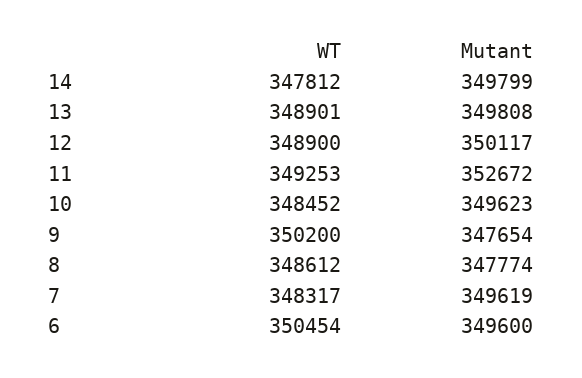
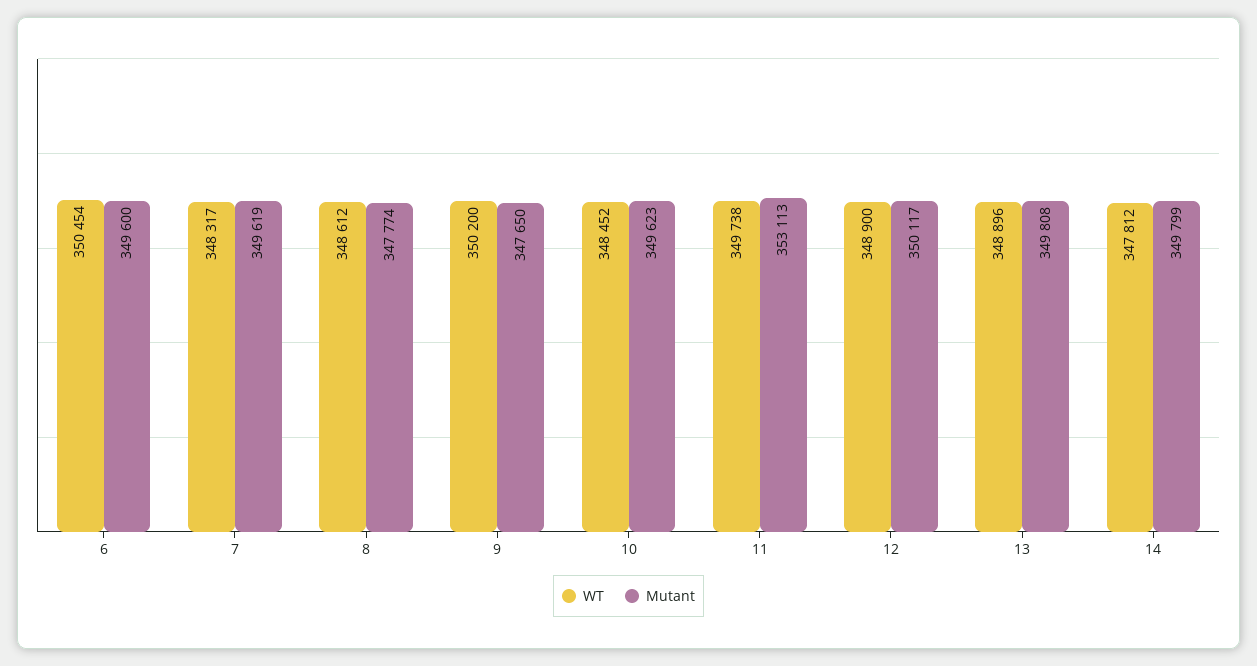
  {
    "WT": {
      "14": 347812,
-     "13": 348901,
+     "13": 348896,
      "12": 348900,
-     "11": 349253,
+     "11": 349738,
      "10": 348452,
      "9": 350200,
      "8": 348612,
      "7": 348317,
      "6": 350454
    },
    "Mutant": {
      "14": 349799,
      "13": 349808,
      "12": 350117,
-     "11": 352672,
+     "11": 353113,
      "10": 349623,
-     "9": 347654,
+     "9": 347650,
      "8": 347774,
      "7": 349619,
      "6": 349600
    }
  }

